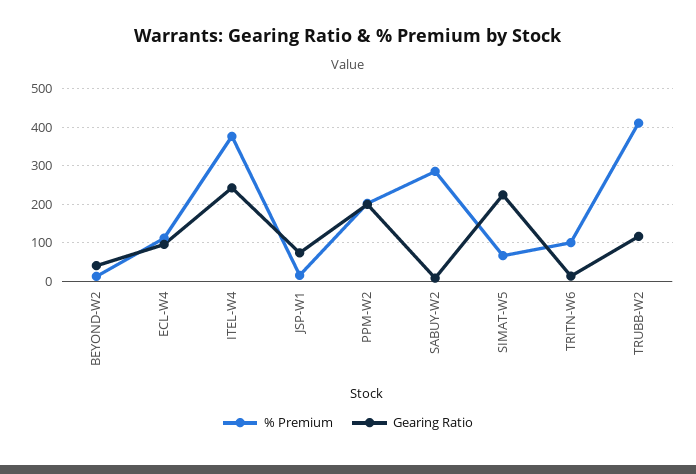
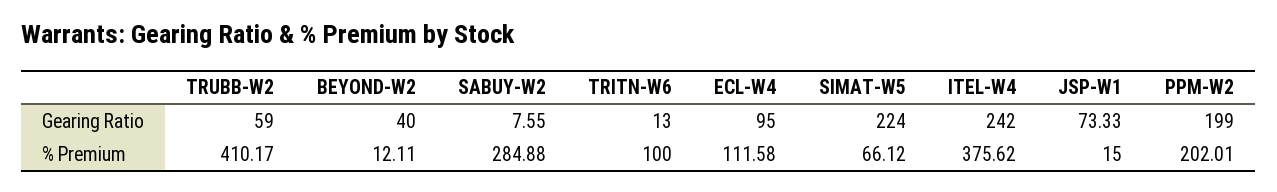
  {
    "% Premium": {
      "BEYOND-W2": 12.11,
      "ECL-W4": 111.58,
      "ITEL-W4": 375.62,
      "JSP-W1": 15,
      "PPM-W2": 202.01,
      "SABUY-W2": 284.88,
      "SIMAT-W5": 66.12,
      "TRITN-W6": 100,
      "TRUBB-W2": 410.17
    },
    "Gearing Ratio": {
      "BEYOND-W2": 40,
      "ECL-W4": 95,
      "ITEL-W4": 242,
      "JSP-W1": 73.33,
      "PPM-W2": 199,
      "SABUY-W2": 7.55,
      "SIMAT-W5": 224,
      "TRITN-W6": 13,
-     "TRUBB-W2": 120
+     "TRUBB-W2": 59
    }
  }

